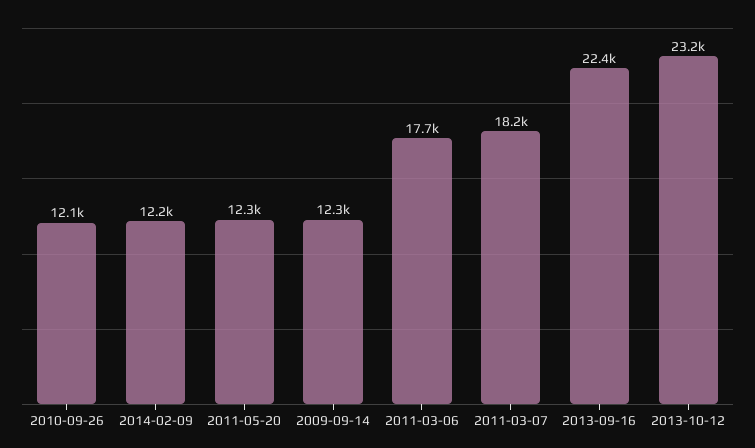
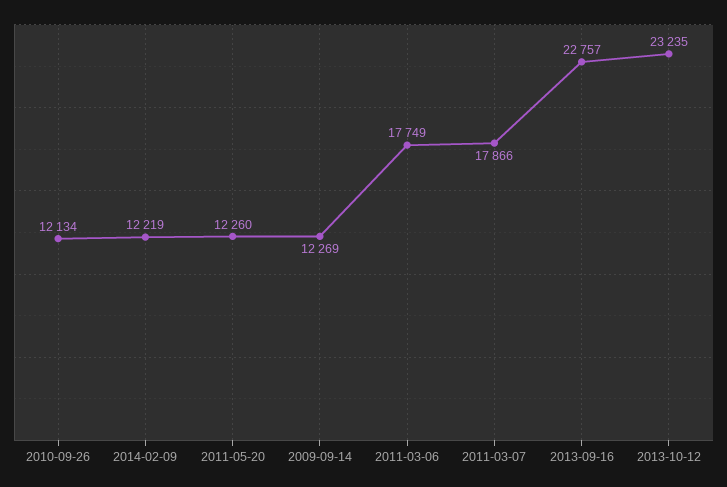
  {
    "2010-09-26": 12134,
    "2014-02-09": 12219,
    "2011-05-20": 12260,
    "2009-09-14": 12269,
    "2011-03-06": 17749,
-   "2011-03-07": 18200,
+   "2011-03-07": 17866,
-   "2013-09-16": 22400,
+   "2013-09-16": 22757,
    "2013-10-12": 23235
  }

